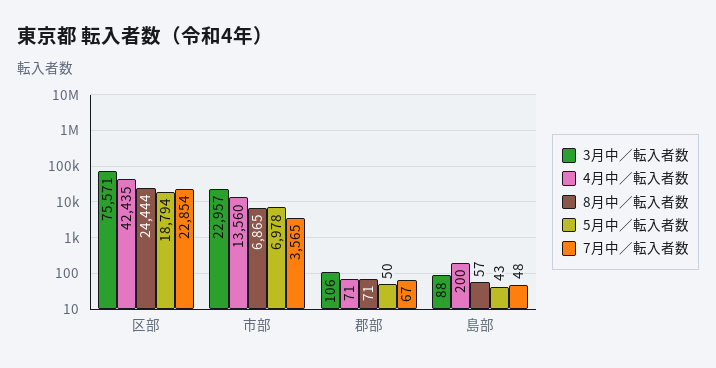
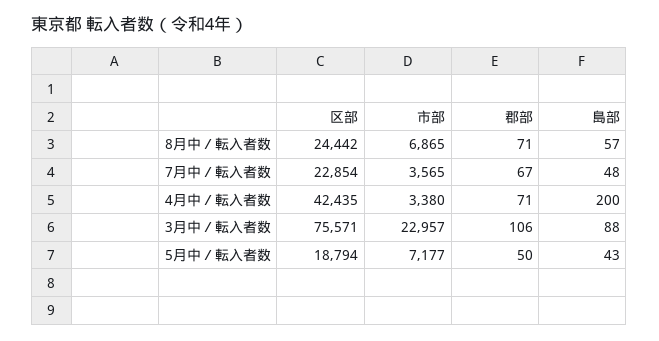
  {
    "3月中／転入者数": {
      "区部": 75571,
      "市部": 22957,
      "郡部": 106,
      "島部": 88
    },
    "4月中／転入者数": {
      "区部": 42435,
-     "市部": 13560,
+     "市部": 3380,
      "郡部": 71,
      "島部": 200
    },
    "8月中／転入者数": {
-     "区部": 24444,
+     "区部": 24442,
      "市部": 6865,
      "郡部": 71,
      "島部": 57
    },
    "5月中／転入者数": {
      "区部": 18794,
-     "市部": 6978,
+     "市部": 7177,
      "郡部": 50,
      "島部": 43
    },
    "7月中／転入者数": {
      "区部": 22854,
      "市部": 3565,
      "郡部": 67,
      "島部": 48
    }
  }

